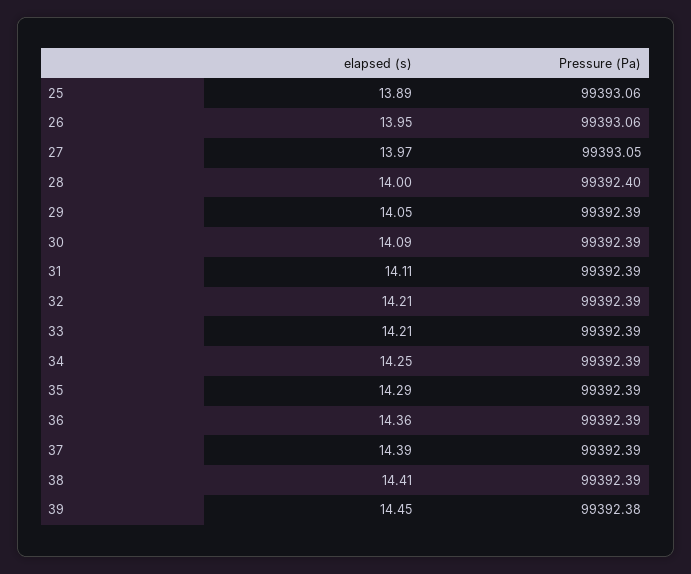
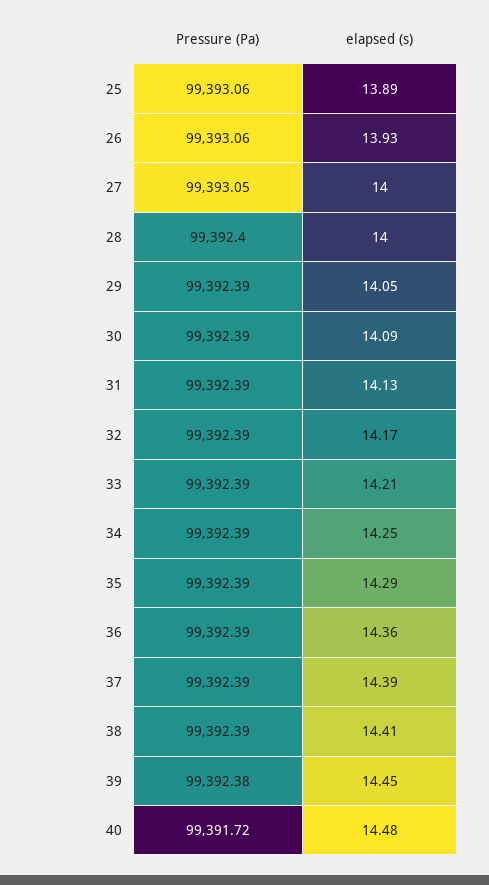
  {
    "elapsed (s)": {
      "25": 13.89,
-     "26": 13.95,
+     "26": 13.93,
-     "27": 13.97,
+     "27": 14,
      "28": 14,
      "29": 14.05,
      "30": 14.09,
-     "31": 14.11,
+     "31": 14.13,
-     "32": 14.21,
+     "32": 14.17,
      "33": 14.21,
      "34": 14.25,
      "35": 14.29,
      "36": 14.36,
      "37": 14.39,
      "38": 14.41,
-     "39": 14.45
+     "39": 14.45,
+     "40": 14.48
    },
    "Pressure (Pa)": {
      "25": 99393.06,
      "26": 99393.06,
      "27": 99393.05,
      "28": 99392.4,
      "29": 99392.39,
      "30": 99392.39,
      "31": 99392.39,
      "32": 99392.39,
      "33": 99392.39,
      "34": 99392.39,
      "35": 99392.39,
      "36": 99392.39,
      "37": 99392.39,
      "38": 99392.39,
-     "39": 99392.38
+     "39": 99392.38,
+     "40": 99391.72
    }
  }

